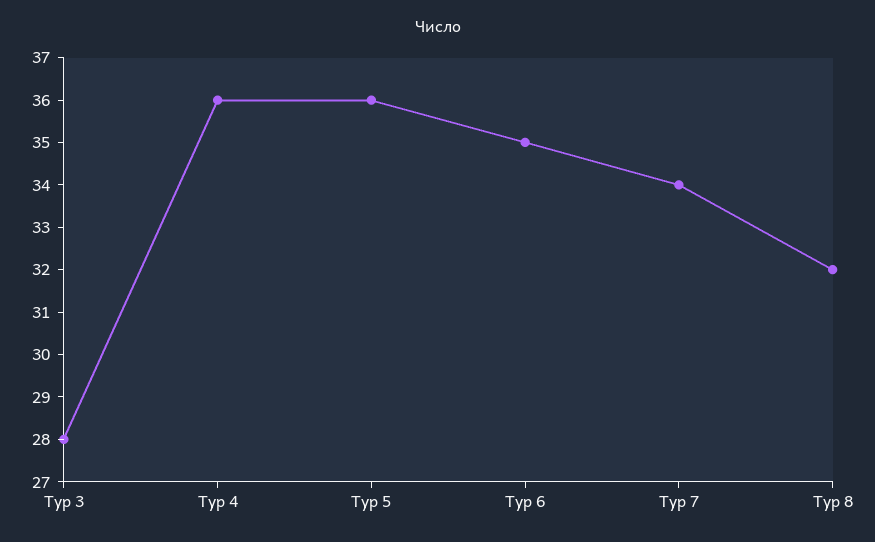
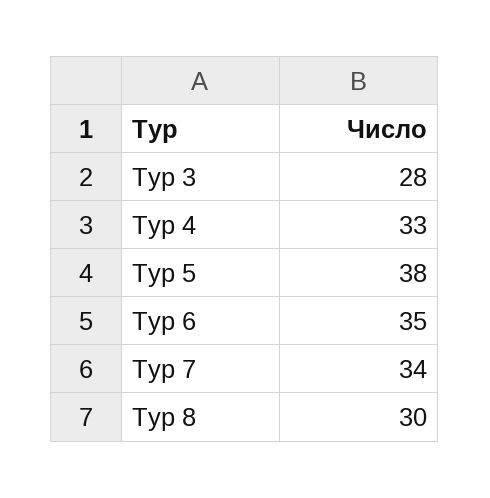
  {
    "Тур 3": 28,
-   "Тур 4": 36,
+   "Тур 4": 33,
-   "Тур 5": 36,
+   "Тур 5": 38,
    "Тур 6": 35,
    "Тур 7": 34,
-   "Тур 8": 32
+   "Тур 8": 30
  }

